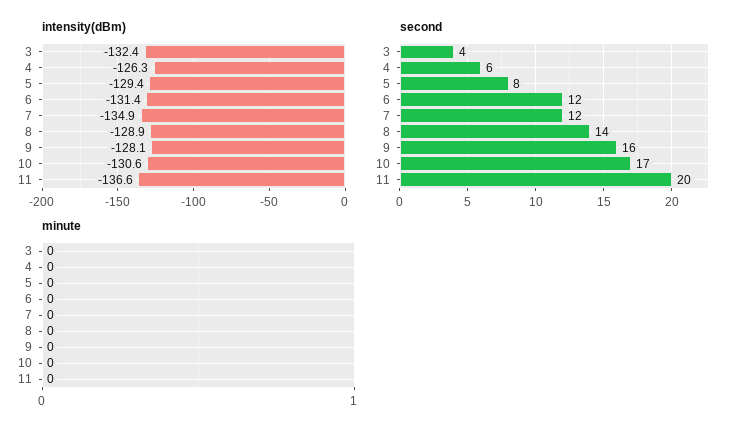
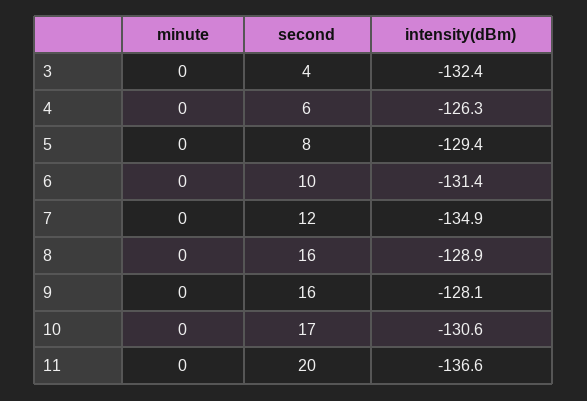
  {
    "intensity(dBm)": {
      "3": -132.4,
      "4": -126.3,
      "5": -129.4,
      "6": -131.4,
      "7": -134.9,
      "8": -128.9,
      "9": -128.1,
      "10": -130.6,
      "11": -136.6
    },
    "second": {
      "3": 4,
      "4": 6,
      "5": 8,
-     "6": 12,
+     "6": 10,
      "7": 12,
-     "8": 14,
+     "8": 16,
      "9": 16,
      "10": 17,
      "11": 20
    },
    "minute": {
      "3": 0,
      "4": 0,
      "5": 0,
      "6": 0,
      "7": 0,
      "8": 0,
      "9": 0,
      "10": 0,
      "11": 0
    }
  }

